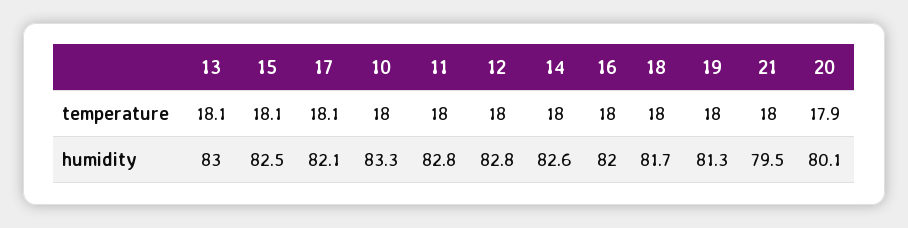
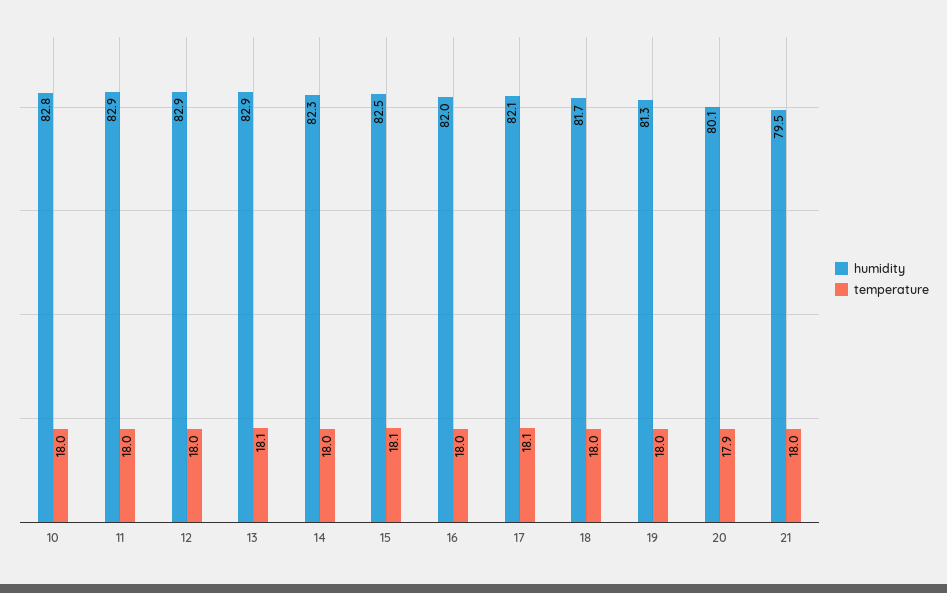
  {
    "temperature": {
      "13": 18.1,
      "15": 18.1,
      "17": 18.1,
      "10": 18,
      "11": 18,
      "12": 18,
      "14": 18,
      "16": 18,
      "18": 18,
      "19": 18,
      "21": 18,
      "20": 17.9
    },
    "humidity": {
-     "13": 83,
+     "13": 82.9,
      "15": 82.5,
      "17": 82.1,
-     "10": 83.3,
+     "10": 82.8,
-     "11": 82.8,
+     "11": 82.9,
-     "12": 82.8,
+     "12": 82.9,
-     "14": 82.6,
+     "14": 82.3,
      "16": 82,
      "18": 81.7,
      "19": 81.3,
      "21": 79.5,
      "20": 80.1
    }
  }

